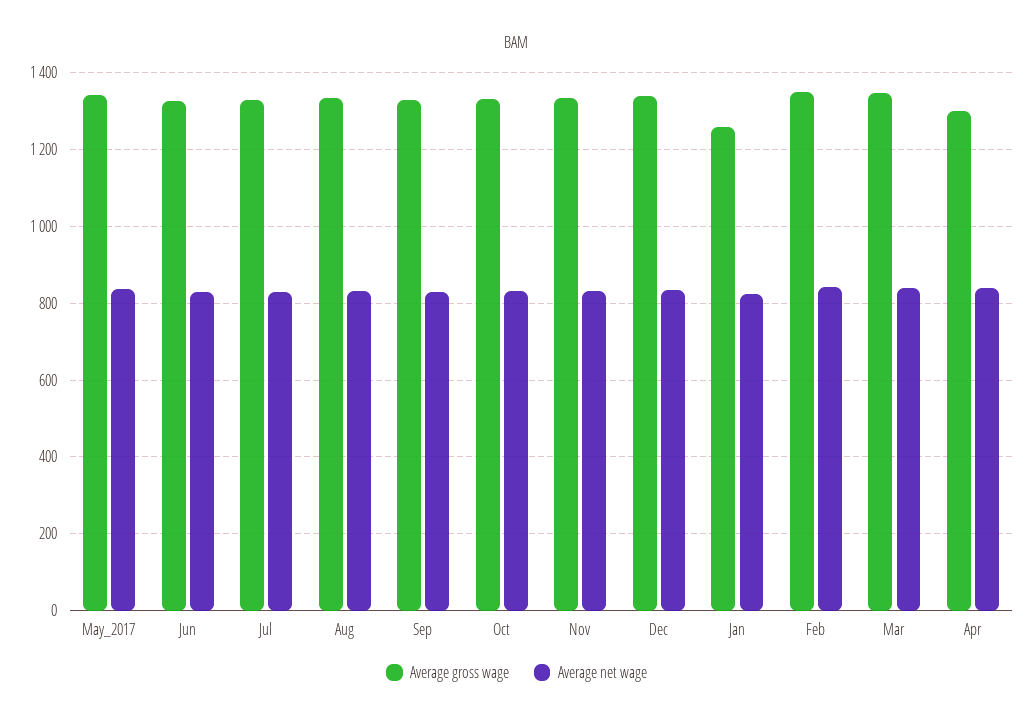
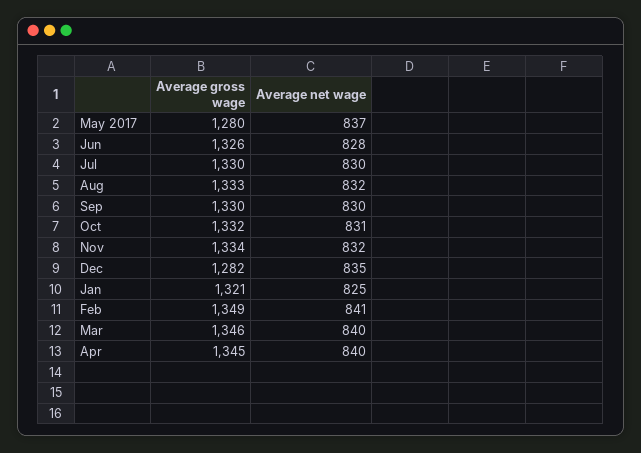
  {
    "Average gross wage": {
-     "May_2017": 1340,
+     "May_2017": 1280,
      "Jun": 1326,
      "Jul": 1330,
      "Aug": 1333,
      "Sep": 1330,
      "Oct": 1332,
      "Nov": 1334,
-     "Dec": 1340,
+     "Dec": 1282,
-     "Jan": 1260,
+     "Jan": 1321,
      "Feb": 1349,
      "Mar": 1346,
-     "Apr": 1300
+     "Apr": 1345
    },
    "Average net wage": {
      "May_2017": 837,
      "Jun": 828,
      "Jul": 830,
      "Aug": 832,
      "Sep": 830,
      "Oct": 831,
      "Nov": 832,
      "Dec": 835,
      "Jan": 825,
      "Feb": 841,
      "Mar": 840,
      "Apr": 840
    }
  }

